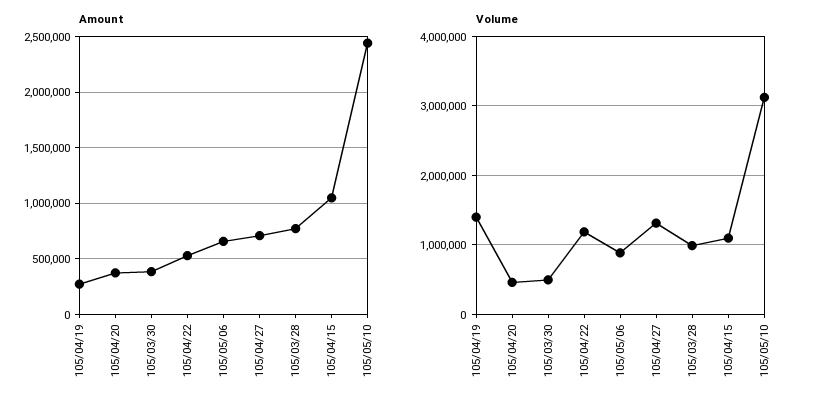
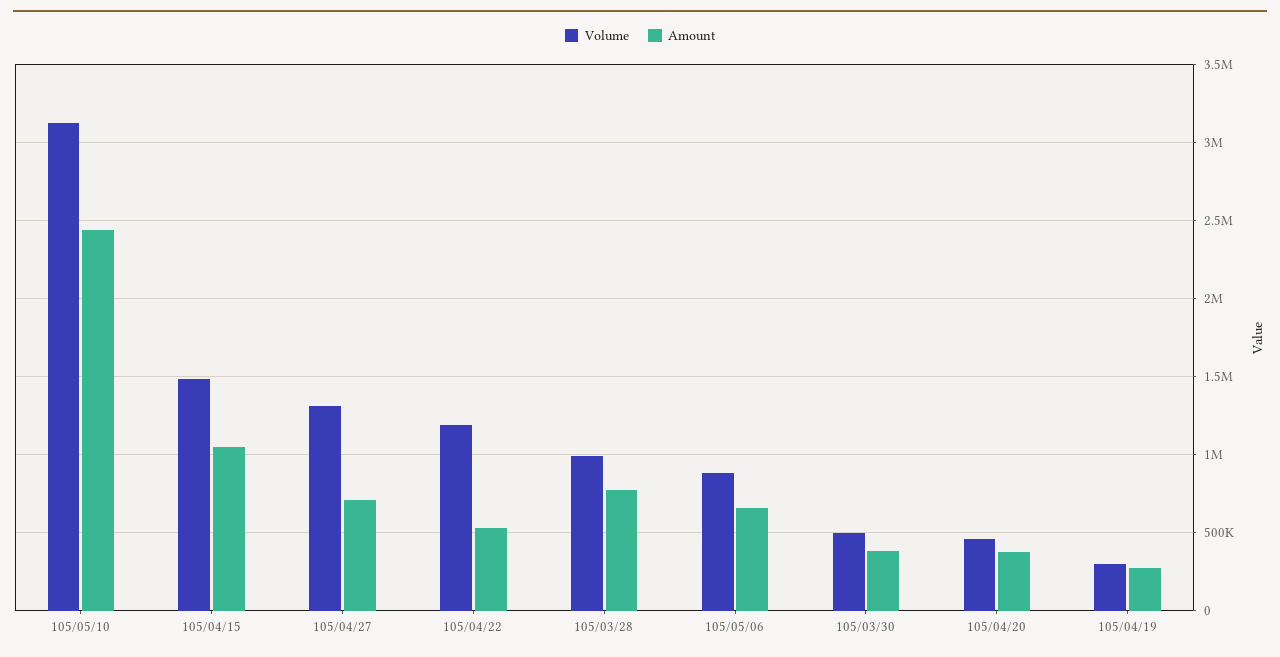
  {
    "Amount": {
      "105/04/19": 250000,
      "105/04/20": 350000,
      "105/03/30": 400000,
      "105/04/22": 550000,
      "105/05/06": 650000,
      "105/04/27": 700000,
      "105/03/28": 750000,
      "105/04/15": 1050000,
      "105/05/10": 2450000
    },
    "Volume": {
-     "105/04/19": 1400000,
+     "105/04/19": 300000,
      "105/04/20": 450000,
      "105/03/30": 500000,
      "105/04/22": 1200000,
      "105/05/06": 900000,
      "105/04/27": 1300000,
      "105/03/28": 1000000,
-     "105/04/15": 1100000,
+     "105/04/15": 1500000,
      "105/05/10": 3100000
    }
  }

